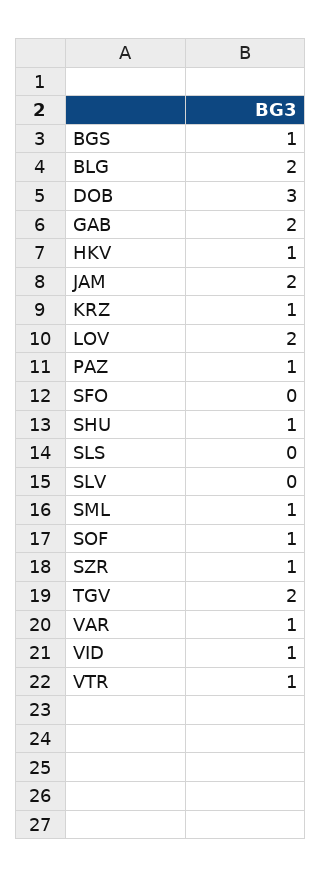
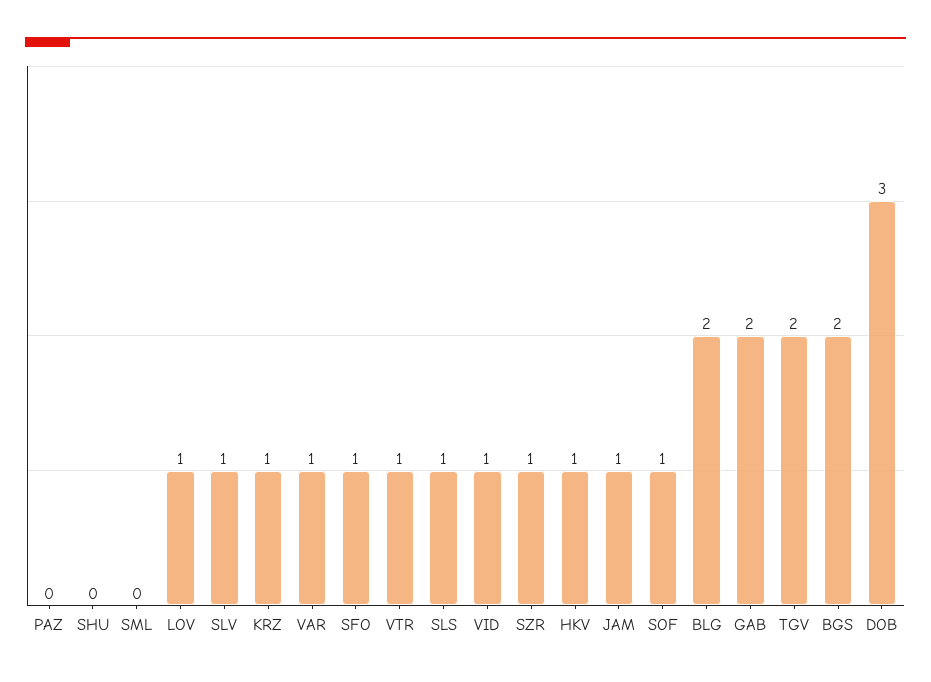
  {
-   "BGS": 1,
+   "BGS": 2,
    "BLG": 2,
    "DOB": 3,
    "GAB": 2,
    "HKV": 1,
-   "JAM": 2,
+   "JAM": 1,
    "KRZ": 1,
-   "LOV": 2,
+   "LOV": 1,
-   "PAZ": 1,
+   "PAZ": 0,
-   "SFO": 0,
+   "SFO": 1,
-   "SHU": 1,
+   "SHU": 0,
-   "SLS": 0,
+   "SLS": 1,
-   "SLV": 0,
+   "SLV": 1,
-   "SML": 1,
+   "SML": 0,
    "SOF": 1,
    "SZR": 1,
    "TGV": 2,
    "VAR": 1,
    "VID": 1,
    "VTR": 1
  }

